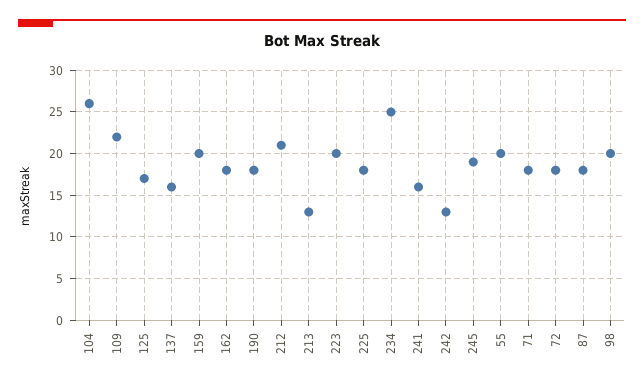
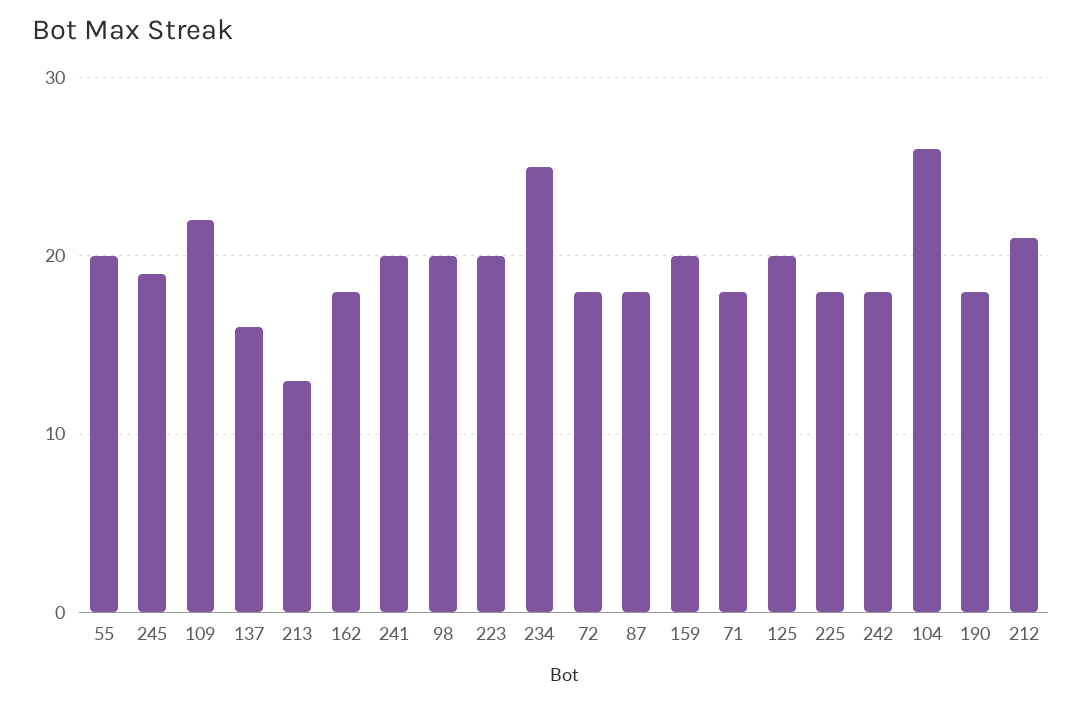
  {
    "104": 26,
    "109": 22,
-   "125": 17,
+   "125": 20,
    "137": 16,
    "159": 20,
    "162": 18,
    "190": 18,
    "212": 21,
    "213": 13,
    "223": 20,
    "225": 18,
    "234": 25,
-   "241": 16,
+   "241": 20,
-   "242": 13,
+   "242": 18,
    "245": 19,
    "55": 20,
    "71": 18,
    "72": 18,
    "87": 18,
    "98": 20
  }

